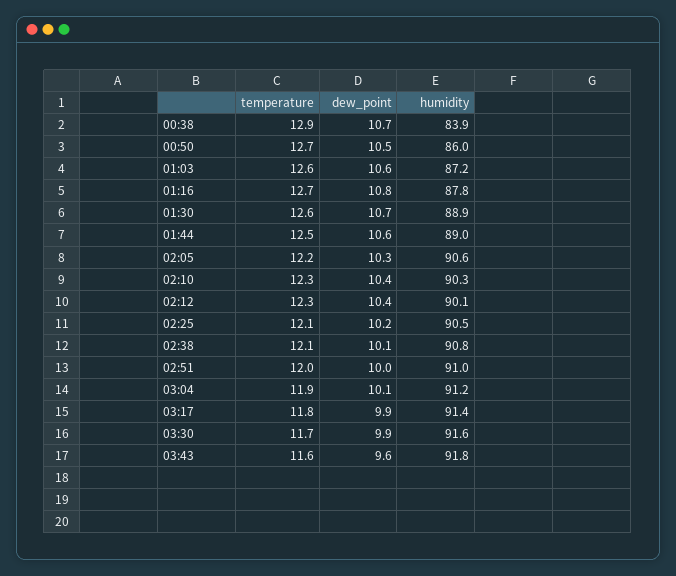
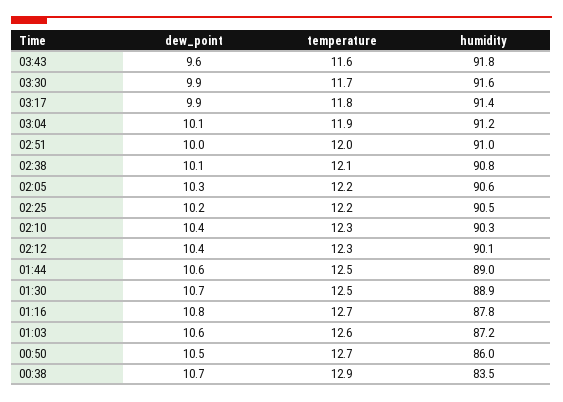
  {
    "temperature": {
      "00:38": 12.9,
      "00:50": 12.7,
      "01:03": 12.6,
      "01:16": 12.7,
-     "01:30": 12.6,
+     "01:30": 12.5,
      "01:44": 12.5,
      "02:05": 12.2,
      "02:10": 12.3,
      "02:12": 12.3,
-     "02:25": 12.1,
+     "02:25": 12.2,
      "02:38": 12.1,
      "02:51": 12,
      "03:04": 11.9,
      "03:17": 11.8,
      "03:30": 11.7,
      "03:43": 11.6
    },
    "dew_point": {
      "00:38": 10.7,
      "00:50": 10.5,
      "01:03": 10.6,
      "01:16": 10.8,
      "01:30": 10.7,
      "01:44": 10.6,
      "02:05": 10.3,
      "02:10": 10.4,
      "02:12": 10.4,
      "02:25": 10.2,
      "02:38": 10.1,
      "02:51": 10,
      "03:04": 10.1,
      "03:17": 9.9,
      "03:30": 9.9,
      "03:43": 9.6
    },
    "humidity": {
-     "00:38": 83.9,
+     "00:38": 83.5,
      "00:50": 86,
      "01:03": 87.2,
      "01:16": 87.8,
      "01:30": 88.9,
      "01:44": 89,
      "02:05": 90.6,
      "02:10": 90.3,
      "02:12": 90.1,
      "02:25": 90.5,
      "02:38": 90.8,
      "02:51": 91,
      "03:04": 91.2,
      "03:17": 91.4,
      "03:30": 91.6,
      "03:43": 91.8
    }
  }

